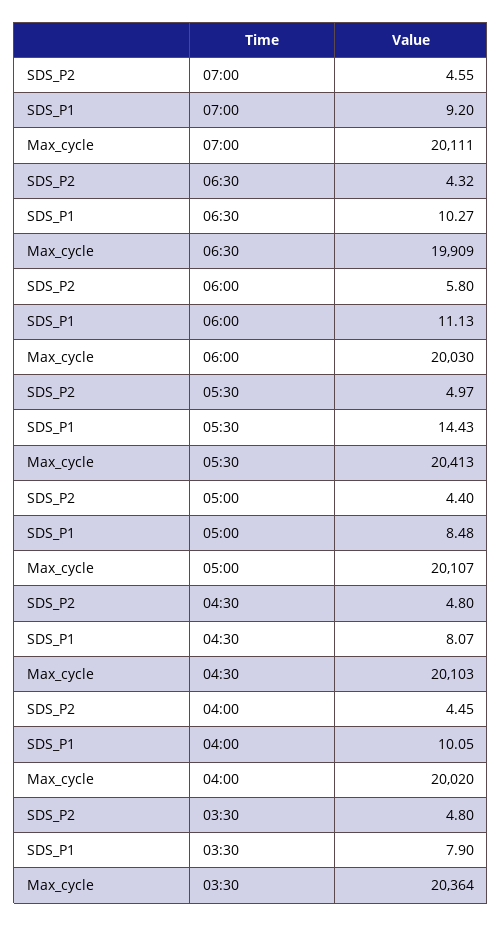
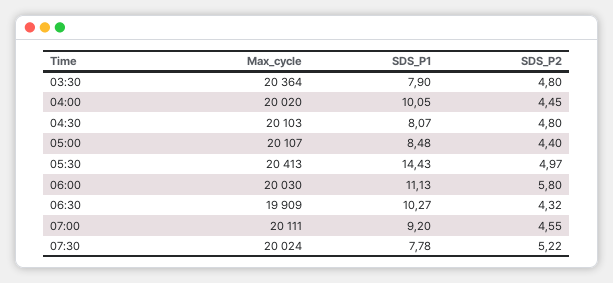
  {
    "SDS_P2": {
      "07:00": 4.55,
      "06:30": 4.32,
      "06:00": 5.8,
      "05:30": 4.97,
      "05:00": 4.4,
      "04:30": 4.8,
      "04:00": 4.45,
-     "03:30": 4.8
+     "03:30": 4.8,
+     "07:30": 5.22
    },
    "SDS_P1": {
      "07:00": 9.2,
      "06:30": 10.27,
      "06:00": 11.13,
      "05:30": 14.43,
      "05:00": 8.48,
      "04:30": 8.07,
      "04:00": 10.05,
-     "03:30": 7.9
+     "03:30": 7.9,
+     "07:30": 7.78
    },
    "Max_cycle": {
      "07:00": 20111,
      "06:30": 19909,
      "06:00": 20030,
      "05:30": 20413,
      "05:00": 20107,
      "04:30": 20103,
      "04:00": 20020,
-     "03:30": 20364
+     "03:30": 20364,
+     "07:30": 20024
    }
  }

